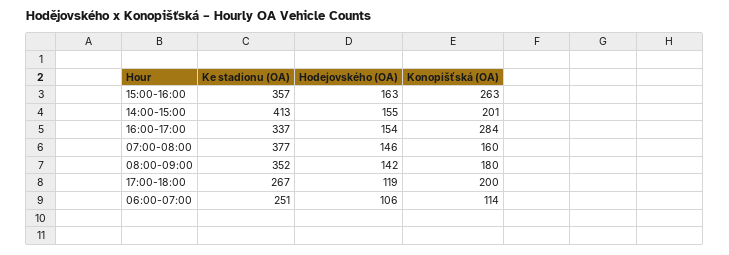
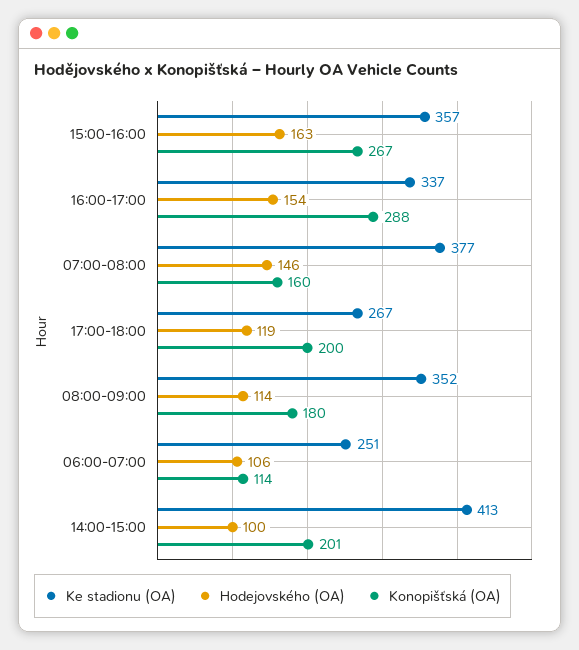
  {
    "Ke stadionu (OA)": {
      "15:00-16:00": 357,
      "14:00-15:00": 413,
      "16:00-17:00": 337,
      "07:00-08:00": 377,
      "08:00-09:00": 352,
      "17:00-18:00": 267,
      "06:00-07:00": 251
    },
    "Hodejovského (OA)": {
      "15:00-16:00": 163,
-     "14:00-15:00": 155,
+     "14:00-15:00": 100,
      "16:00-17:00": 154,
      "07:00-08:00": 146,
-     "08:00-09:00": 142,
+     "08:00-09:00": 114,
      "17:00-18:00": 119,
      "06:00-07:00": 106
    },
    "Konopišťská (OA)": {
-     "15:00-16:00": 263,
+     "15:00-16:00": 267,
      "14:00-15:00": 201,
-     "16:00-17:00": 284,
+     "16:00-17:00": 288,
      "07:00-08:00": 160,
      "08:00-09:00": 180,
      "17:00-18:00": 200,
      "06:00-07:00": 114
    }
  }

